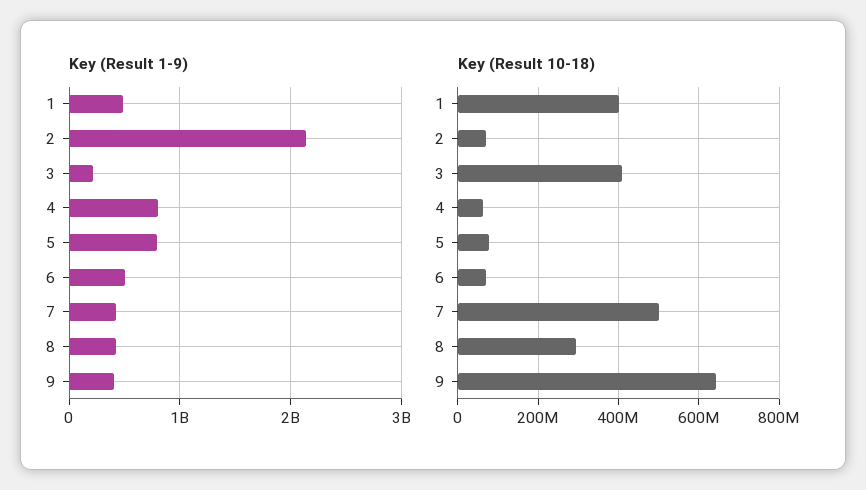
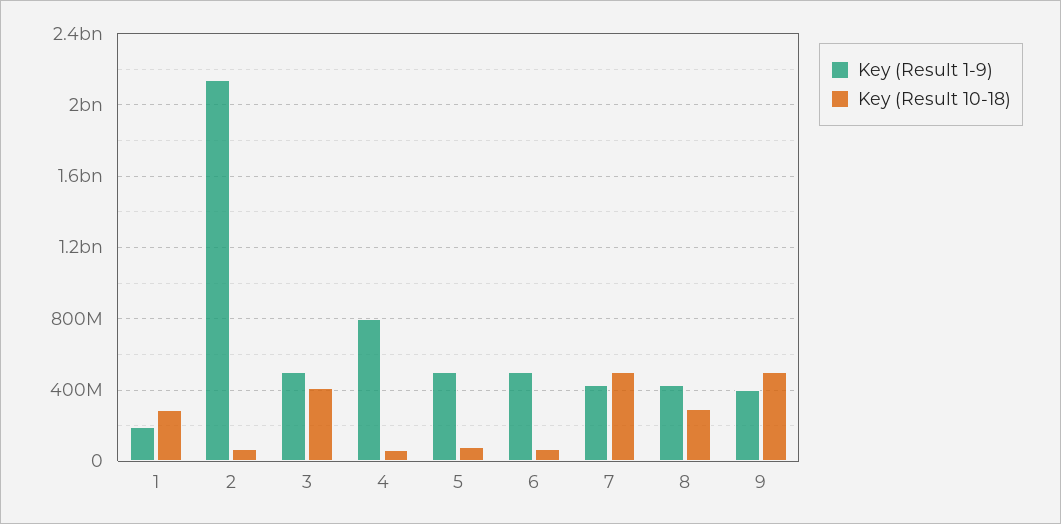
  {
    "Key (Result 1-9)": {
-     "1": 500000000,
+     "1": 200000000,
      "2": 2150000000,
-     "3": 200000000,
+     "3": 500000000,
      "4": 800000000,
-     "5": 800000000,
+     "5": 500000000,
      "6": 500000000,
      "7": 450000000,
      "8": 450000000,
      "9": 400000000
    },
    "Key (Result 10-18)": {
-     "1": 400000000,
+     "1": 300000000,
      "2": 80000000,
      "3": 420000000,
      "4": 60000000,
      "5": 80000000,
      "6": 80000000,
      "7": 500000000,
      "8": 300000000,
-     "9": 640000000
+     "9": 500000000
    }
  }

